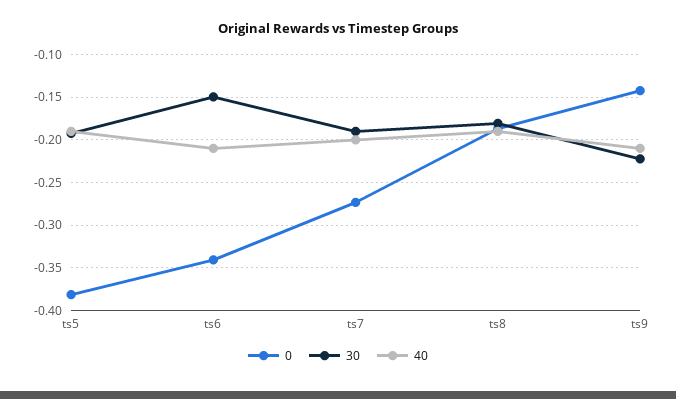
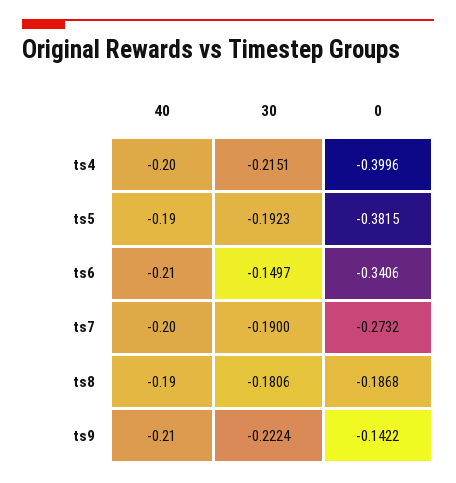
  {
    "0": {
      "ts5": -0.3815,
      "ts6": -0.3406,
      "ts7": -0.2732,
      "ts8": -0.1868,
-     "ts9": -0.1422
+     "ts9": -0.1422,
+     "ts4": -0.3996
    },
    "30": {
      "ts5": -0.1923,
      "ts6": -0.1497,
      "ts7": -0.19,
      "ts8": -0.1806,
-     "ts9": -0.2224
+     "ts9": -0.2224,
+     "ts4": -0.2151
    },
    "40": {
      "ts5": -0.19,
      "ts6": -0.21,
      "ts7": -0.2,
      "ts8": -0.19,
-     "ts9": -0.21
+     "ts9": -0.21,
+     "ts4": -0.2
    }
  }

